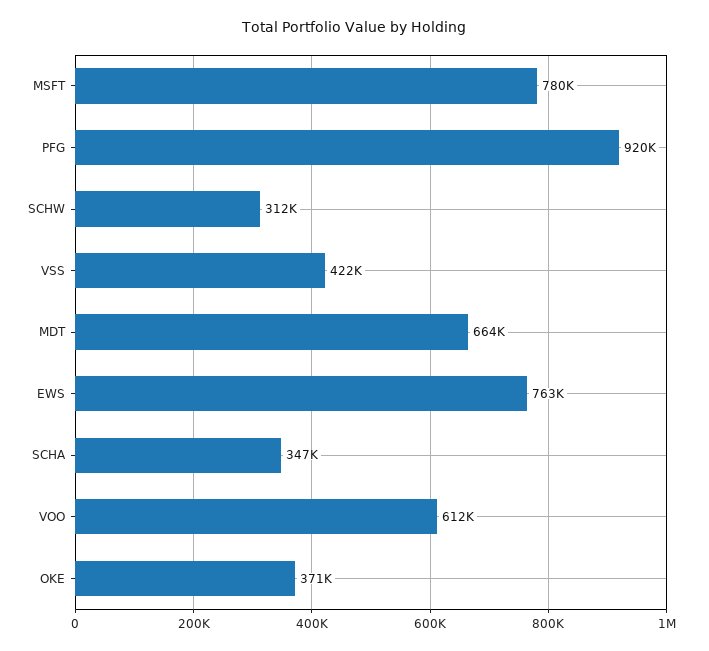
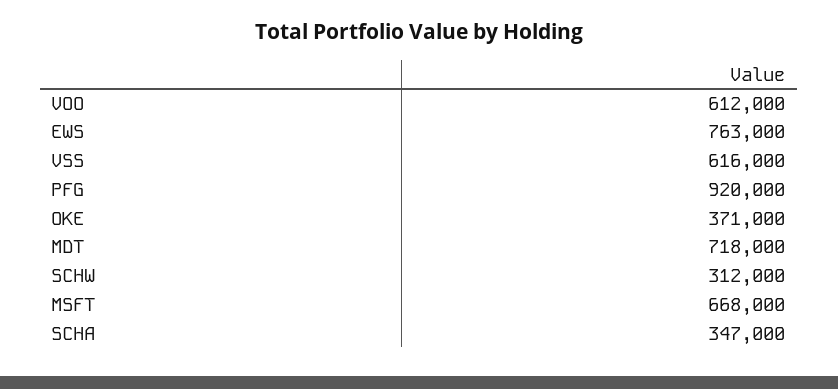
  {
-   "MSFT": 780000,
+   "MSFT": 668000,
    "PFG": 920000,
    "SCHW": 312000,
-   "VSS": 422000,
+   "VSS": 616000,
-   "MDT": 664000,
+   "MDT": 718000,
    "EWS": 763000,
    "SCHA": 347000,
    "VOO": 612000,
    "OKE": 371000
  }

